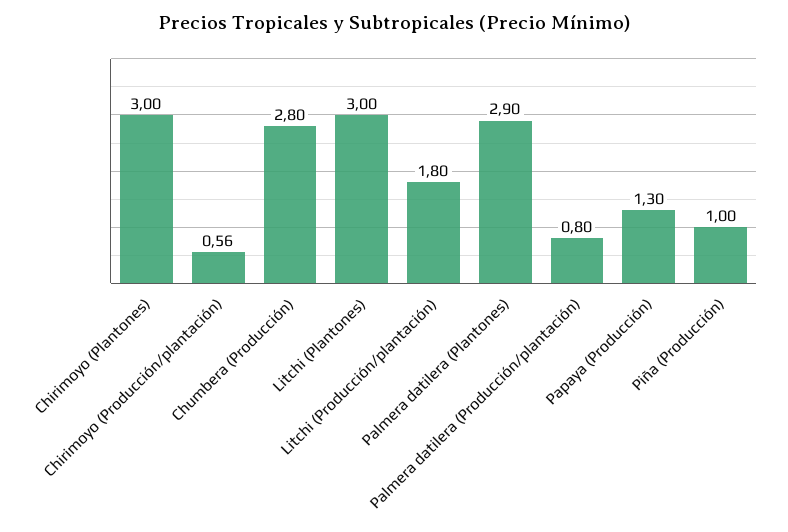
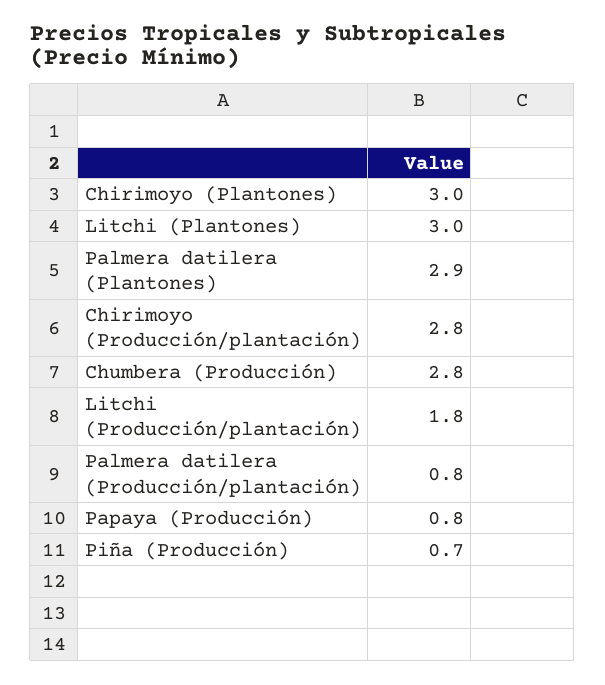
  {
    "Chirimoyo (Plantones)": 3,
-   "Chirimoyo (Producción/plantación)": 0.56,
+   "Chirimoyo (Producción/plantación)": 2.8,
    "Chumbera (Producción)": 2.8,
    "Litchi (Plantones)": 3,
    "Litchi (Producción/plantación)": 1.8,
    "Palmera datilera (Plantones)": 2.9,
    "Palmera datilera (Producción/plantación)": 0.8,
-   "Papaya (Producción)": 1.3,
+   "Papaya (Producción)": 0.8,
-   "Piña (Producción)": 1
+   "Piña (Producción)": 0.7
  }

